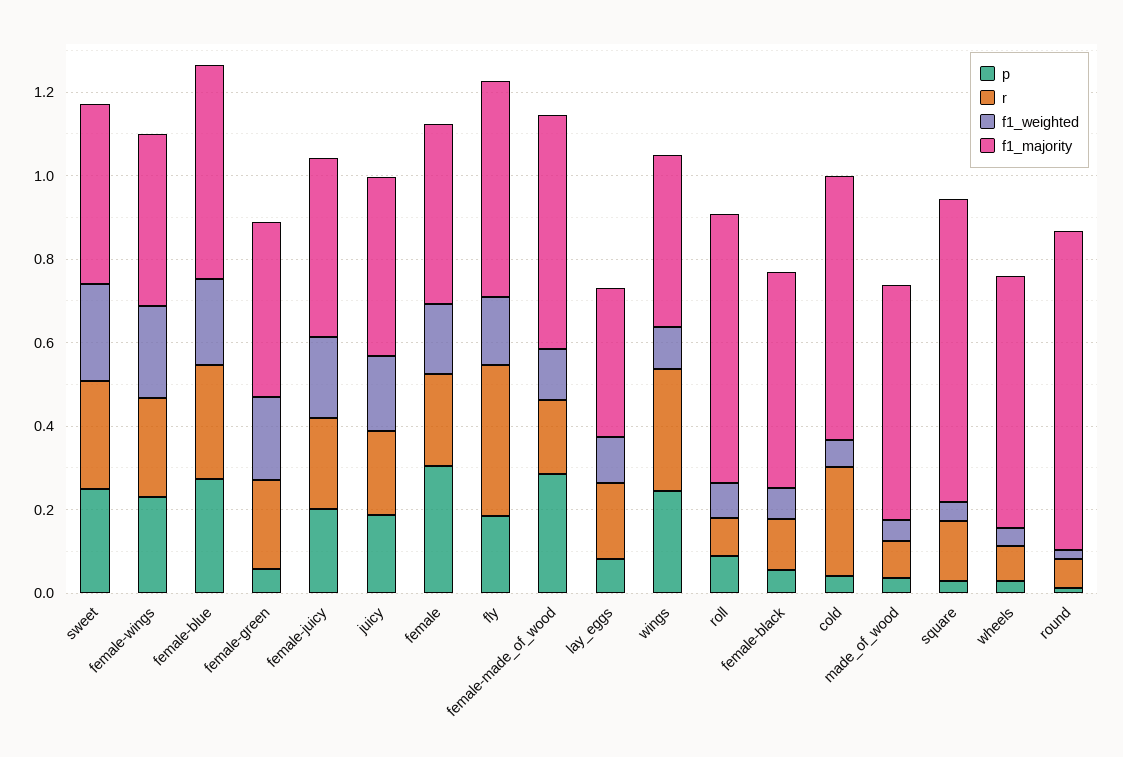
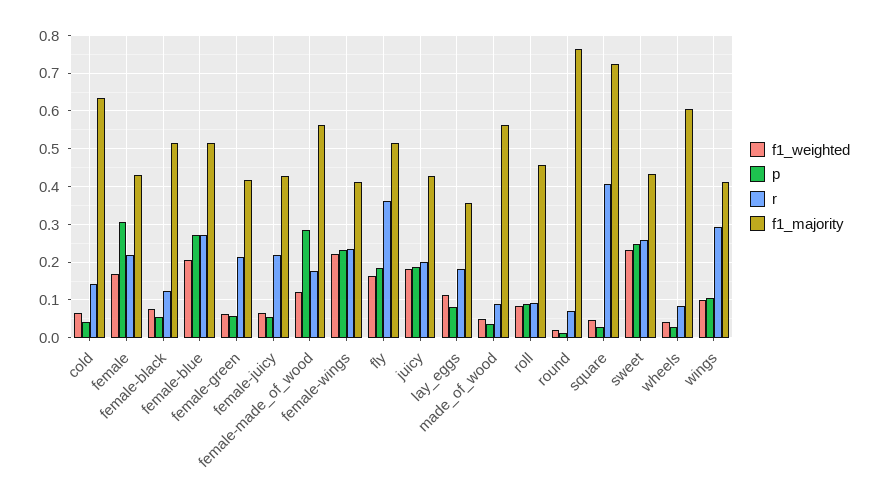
  {
    "p": {
      "sweet": 0.24,
      "female-wings": 0.24,
      "female-blue": 0.28,
      "female-green": 0.06,
-     "female-juicy": 0.2,
+     "female-juicy": 0.06,
      "juicy": 0.18,
      "female": 0.3,
      "fly": 0.18,
      "female-made_of_wood": 0.28,
      "lay_eggs": 0.08,
-     "wings": 0.25,
+     "wings": 0.1,
      "roll": 0.08,
      "female-black": 0.06,
      "cold": 0.04,
      "made_of_wood": 0.04,
      "square": 0.02,
      "wheels": 0.02,
      "round": 0.02
    },
    "r": {
      "sweet": 0.26,
      "female-wings": 0.24,
      "female-blue": 0.28,
      "female-green": 0.22,
      "female-juicy": 0.22,
      "juicy": 0.2,
      "female": 0.22,
      "fly": 0.36,
      "female-made_of_wood": 0.18,
      "lay_eggs": 0.18,
      "wings": 0.3,
      "roll": 0.1,
      "female-black": 0.12,
-     "cold": 0.25,
+     "cold": 0.14,
      "made_of_wood": 0.08,
-     "square": 0.15,
+     "square": 0.4,
      "wheels": 0.08,
      "round": 0.06
    },
    "f1_weighted": {
      "sweet": 0.24,
      "female-wings": 0.22,
      "female-blue": 0.2,
-     "female-green": 0.2,
+     "female-green": 0.06,
-     "female-juicy": 0.2,
+     "female-juicy": 0.06,
      "juicy": 0.18,
      "female": 0.16,
      "fly": 0.16,
      "female-made_of_wood": 0.12,
      "lay_eggs": 0.12,
      "wings": 0.1,
      "roll": 0.08,
      "female-black": 0.08,
      "cold": 0.06,
      "made_of_wood": 0.06,
      "square": 0.04,
      "wheels": 0.04,
      "round": 0.02
    },
    "f1_majority": {
      "sweet": 0.44,
      "female-wings": 0.42,
      "female-blue": 0.52,
      "female-green": 0.42,
      "female-juicy": 0.42,
      "juicy": 0.42,
      "female": 0.42,
      "fly": 0.52,
      "female-made_of_wood": 0.56,
      "lay_eggs": 0.36,
      "wings": 0.42,
-     "roll": 0.65,
+     "roll": 0.46,
      "female-black": 0.52,
      "cold": 0.64,
      "made_of_wood": 0.56,
      "square": 0.72,
      "wheels": 0.6,
      "round": 0.76
    }
  }

